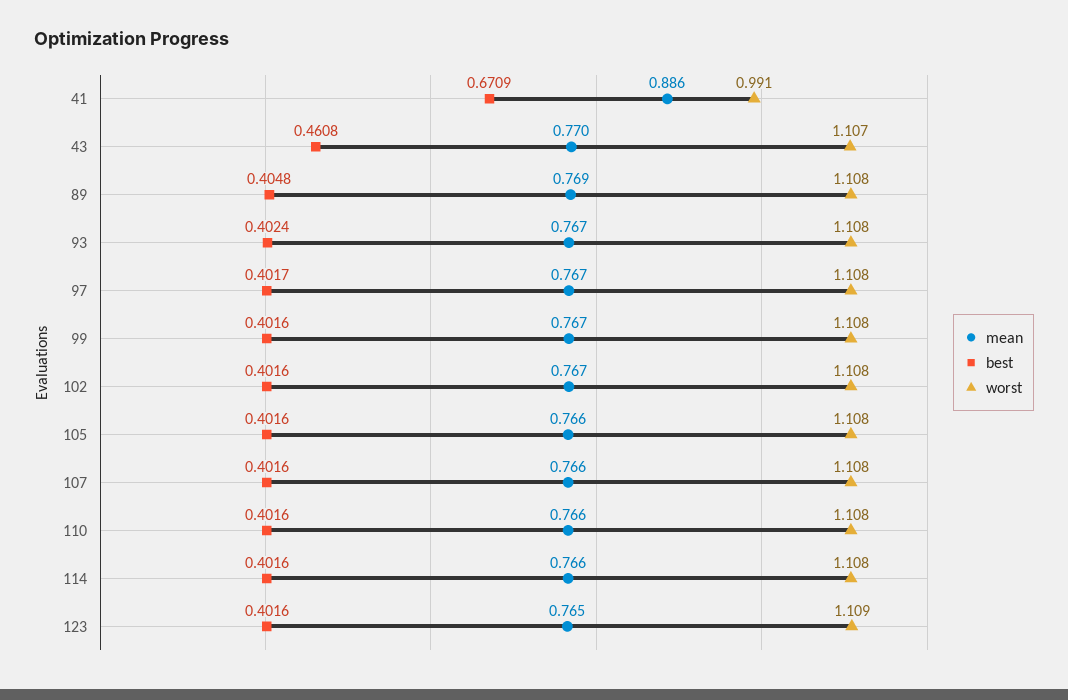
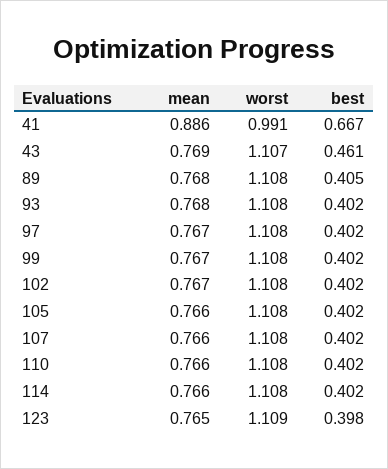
  {
    "mean": {
      "41": 0.886,
-     "43": 0.77,
+     "43": 0.769,
-     "89": 0.769,
+     "89": 0.768,
-     "93": 0.767,
+     "93": 0.768,
      "97": 0.767,
      "99": 0.767,
      "102": 0.767,
      "105": 0.766,
      "107": 0.766,
      "110": 0.766,
      "114": 0.766,
      "123": 0.765
    },
    "best": {
-     "41": 0.6709,
+     "41": 0.667,
      "43": 0.4608,
      "89": 0.4048,
      "93": 0.4024,
      "97": 0.4017,
      "99": 0.4016,
      "102": 0.4016,
      "105": 0.4016,
      "107": 0.4016,
      "110": 0.4016,
      "114": 0.4016,
-     "123": 0.4016
+     "123": 0.398
    },
    "worst": {
      "41": 0.991,
      "43": 1.107,
      "89": 1.108,
      "93": 1.108,
      "97": 1.108,
      "99": 1.108,
      "102": 1.108,
      "105": 1.108,
      "107": 1.108,
      "110": 1.108,
      "114": 1.108,
      "123": 1.109
    }
  }

